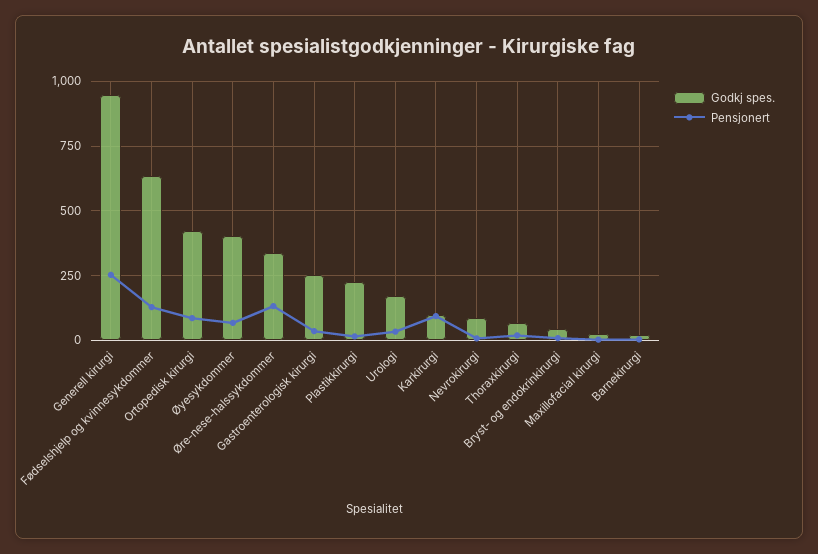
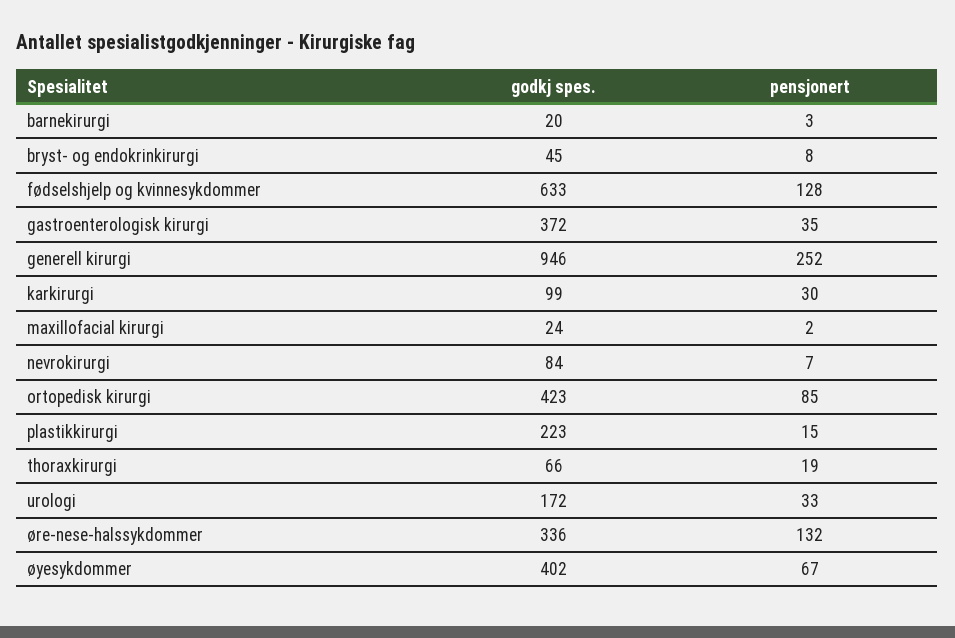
  {
    "Godkj spes.": {
      "Generell kirurgi": 946,
      "Fødselshjelp og kvinnesykdommer": 633,
      "Ortopedisk kirurgi": 423,
      "Øyesykdommer": 402,
      "Øre-nese-halssykdommer": 336,
-     "Gastroenterologisk kirurgi": 250,
+     "Gastroenterologisk kirurgi": 372,
      "Plastikkirurgi": 223,
      "Urologi": 172,
      "Karkirurgi": 99,
      "Nevrokirurgi": 84,
      "Thoraxkirurgi": 66,
      "Bryst- og endokrinkirurgi": 45,
      "Maxillofacial kirurgi": 24,
      "Barnekirurgi": 20
    },
    "Pensjonert": {
      "Generell kirurgi": 252,
      "Fødselshjelp og kvinnesykdommer": 128,
      "Ortopedisk kirurgi": 85,
      "Øyesykdommer": 67,
      "Øre-nese-halssykdommer": 132,
      "Gastroenterologisk kirurgi": 35,
      "Plastikkirurgi": 15,
      "Urologi": 33,
-     "Karkirurgi": 100,
+     "Karkirurgi": 30,
      "Nevrokirurgi": 7,
      "Thoraxkirurgi": 19,
      "Bryst- og endokrinkirurgi": 8,
      "Maxillofacial kirurgi": 2,
      "Barnekirurgi": 3
    }
  }

